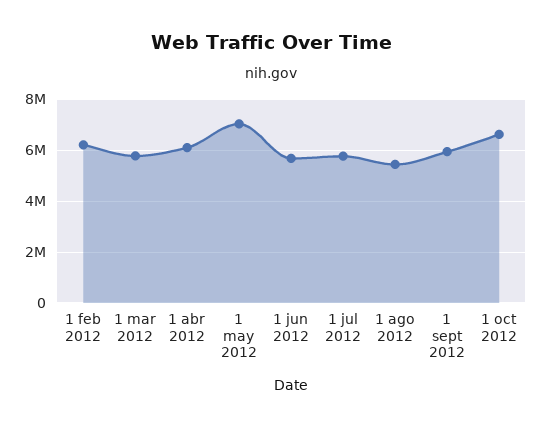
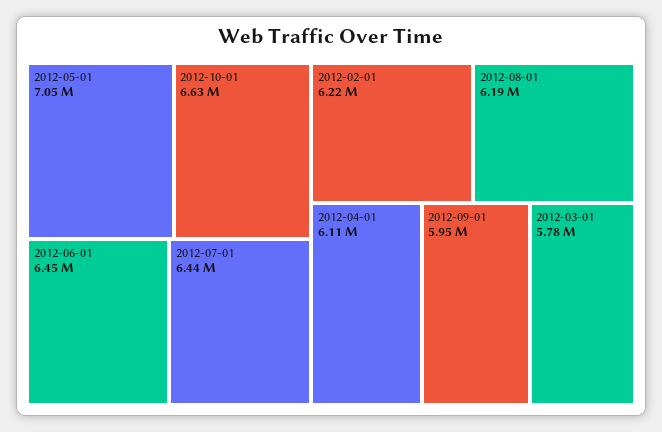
  {
    "1 feb 2012": 6220000,
    "1 mar 2012": 5780000,
    "1 abr 2012": 6110000,
    "1 may 2012": 7050000,
-   "1 jun 2012": 5750000,
+   "1 jun 2012": 6450000,
-   "1 jul 2012": 5750000,
+   "1 jul 2012": 6440000,
-   "1 ago 2012": 5500000,
+   "1 ago 2012": 6190000,
    "1 sept 2012": 5950000,
    "1 oct 2012": 6630000
  }

